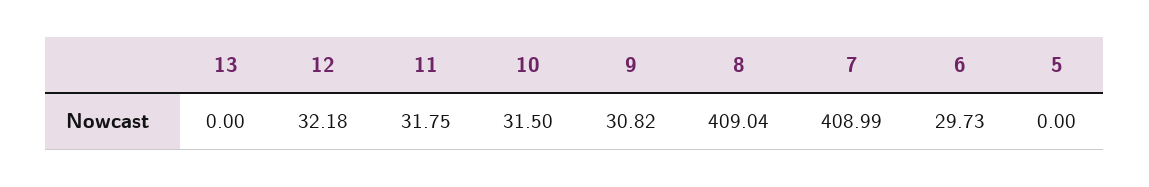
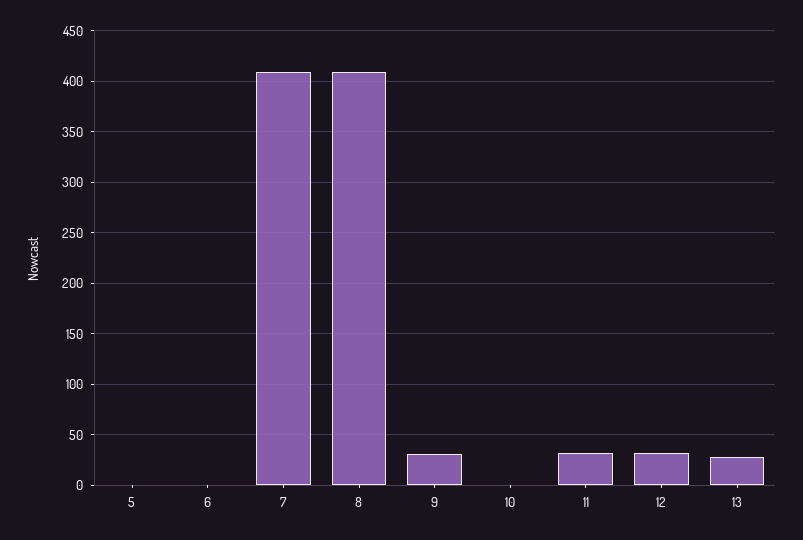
  {
-   "13": 0,
+   "13": 30,
    "12": 32.18,
    "11": 31.75,
-   "10": 31.5,
+   "10": 0,
    "9": 30.82,
    "8": 409.04,
    "7": 408.99,
-   "6": 29.73,
+   "6": 0,
    "5": 0
  }

